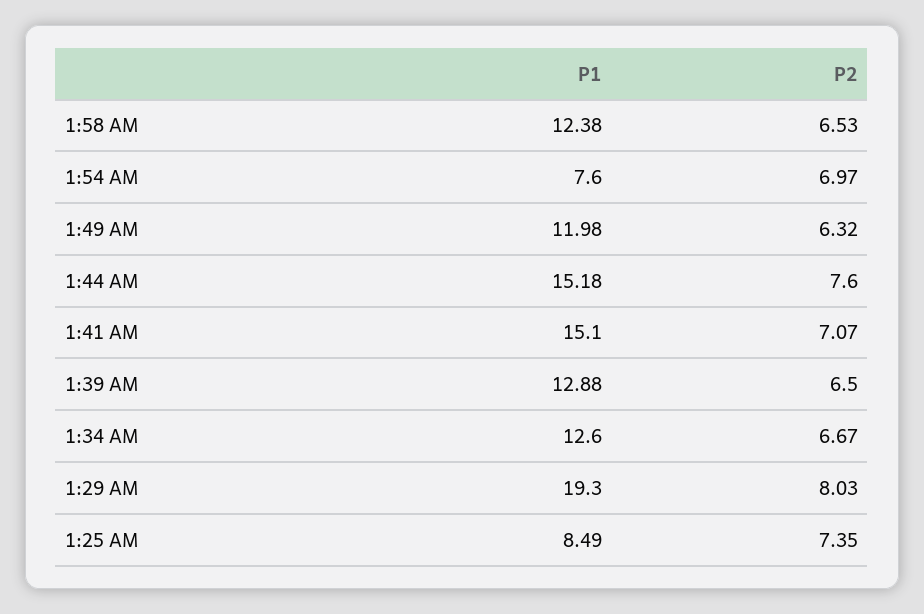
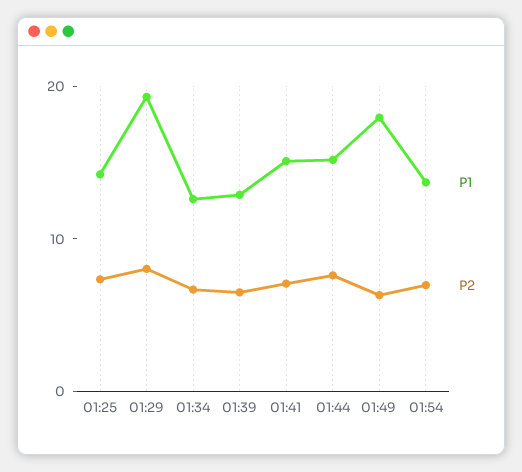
  {
    "P1": {
-     "1:58 AM": 12.38,
-     "1:54 AM": 7.6,
+     "1:54 AM": 14,
-     "1:49 AM": 11.98,
+     "1:49 AM": 18,
      "1:44 AM": 15.18,
      "1:41 AM": 15.1,
      "1:39 AM": 12.88,
      "1:34 AM": 12.6,
      "1:29 AM": 19.3,
-     "1:25 AM": 8.49
+     "1:25 AM": 14
    },
    "P2": {
-     "1:58 AM": 6.53,
      "1:54 AM": 6.97,
      "1:49 AM": 6.32,
      "1:44 AM": 7.6,
      "1:41 AM": 7.07,
      "1:39 AM": 6.5,
      "1:34 AM": 6.67,
      "1:29 AM": 8.03,
      "1:25 AM": 7.35
    }
  }

